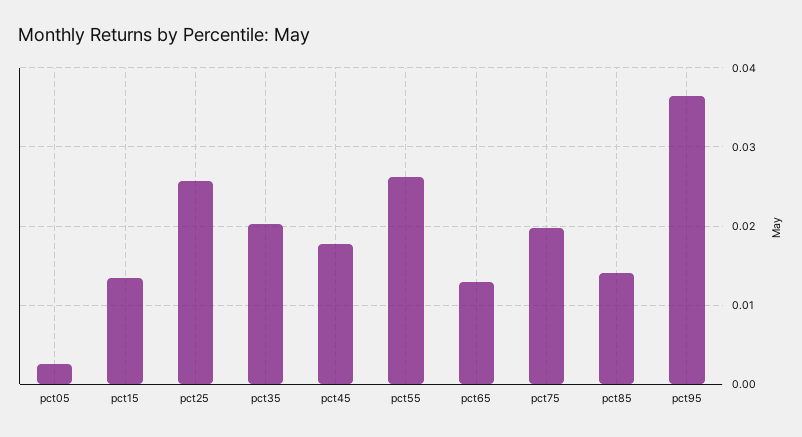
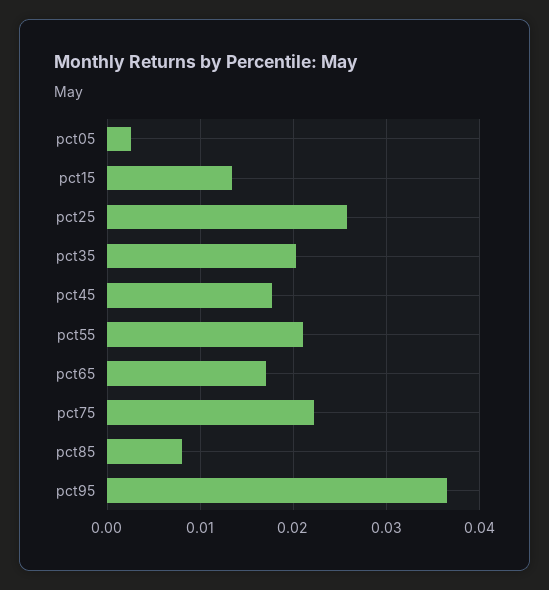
  {
    "pct05": 0.003,
    "pct15": 0.013,
    "pct25": 0.026,
    "pct35": 0.02,
    "pct45": 0.018,
-   "pct55": 0.026,
+   "pct55": 0.021,
-   "pct65": 0.013,
+   "pct65": 0.017,
-   "pct75": 0.02,
+   "pct75": 0.022,
-   "pct85": 0.014,
+   "pct85": 0.008,
    "pct95": 0.037
  }

